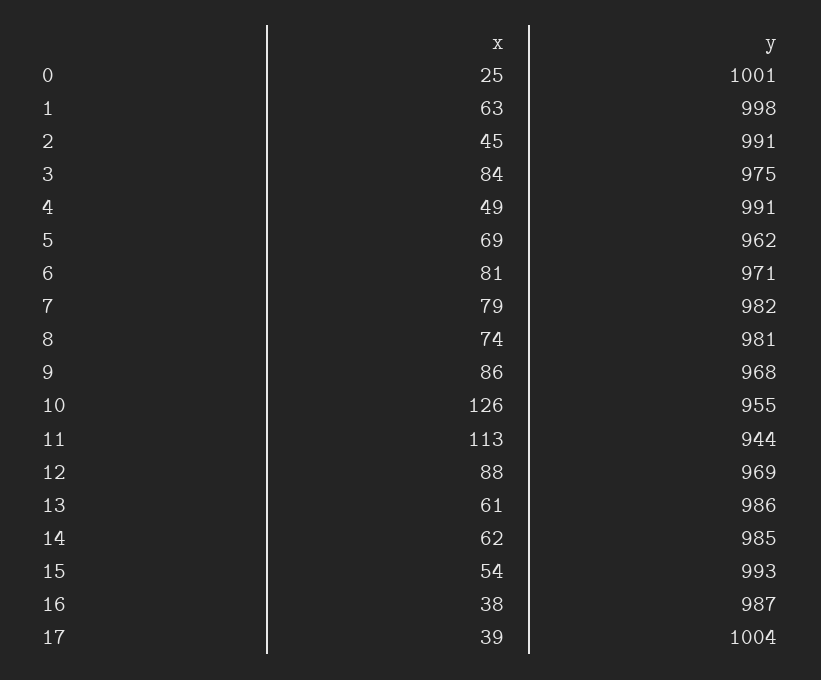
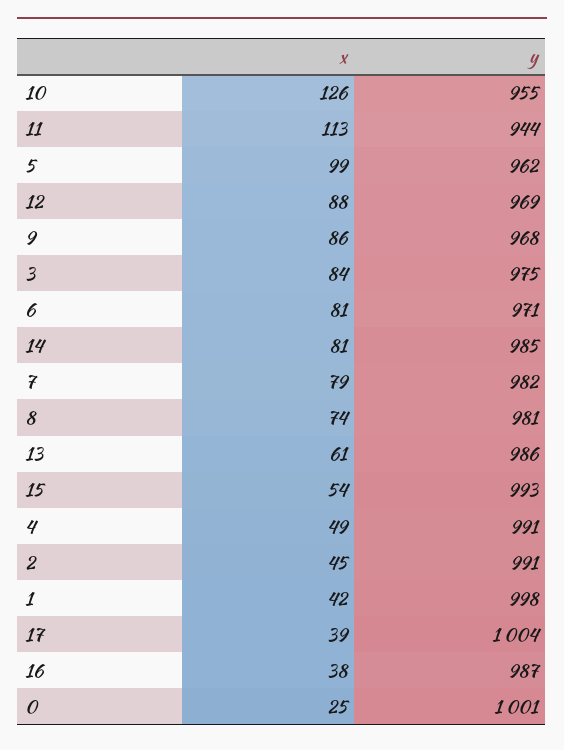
  {
    "x": {
      "0": 25,
-     "1": 63,
+     "1": 42,
      "2": 45,
      "3": 84,
      "4": 49,
-     "5": 69,
+     "5": 99,
      "6": 81,
      "7": 79,
      "8": 74,
      "9": 86,
      "10": 126,
      "11": 113,
      "12": 88,
      "13": 61,
-     "14": 62,
+     "14": 81,
      "15": 54,
      "16": 38,
      "17": 39
    },
    "y": {
      "0": 1001,
      "1": 998,
      "2": 991,
      "3": 975,
      "4": 991,
      "5": 962,
      "6": 971,
      "7": 982,
      "8": 981,
      "9": 968,
      "10": 955,
      "11": 944,
      "12": 969,
      "13": 986,
      "14": 985,
      "15": 993,
      "16": 987,
      "17": 1004
    }
  }

